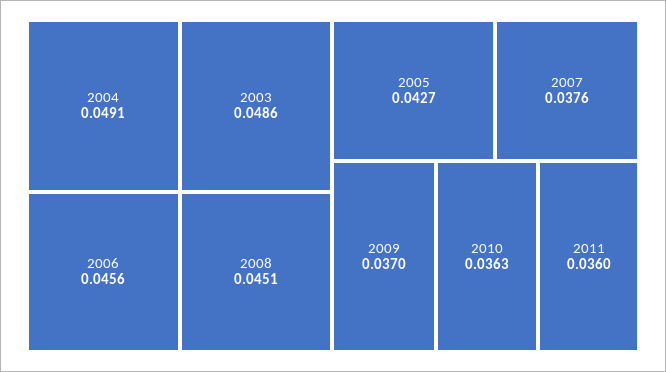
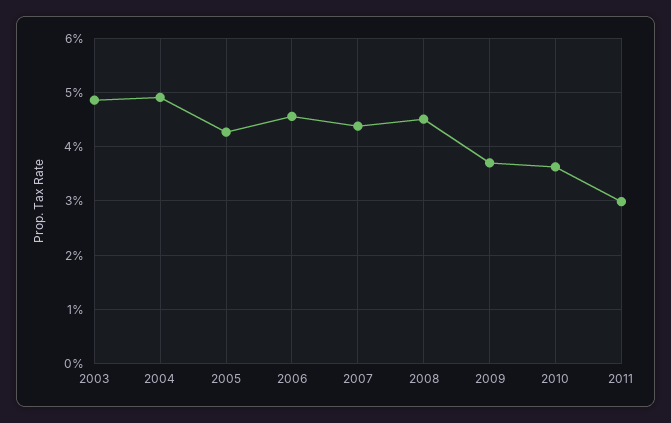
  {
    "2004": 0.0491,
    "2003": 0.0486,
    "2006": 0.0456,
    "2008": 0.0451,
    "2005": 0.0427,
-   "2007": 0.0376,
+   "2007": 0.044,
    "2009": 0.037,
    "2010": 0.0363,
-   "2011": 0.036
+   "2011": 0.03
  }

